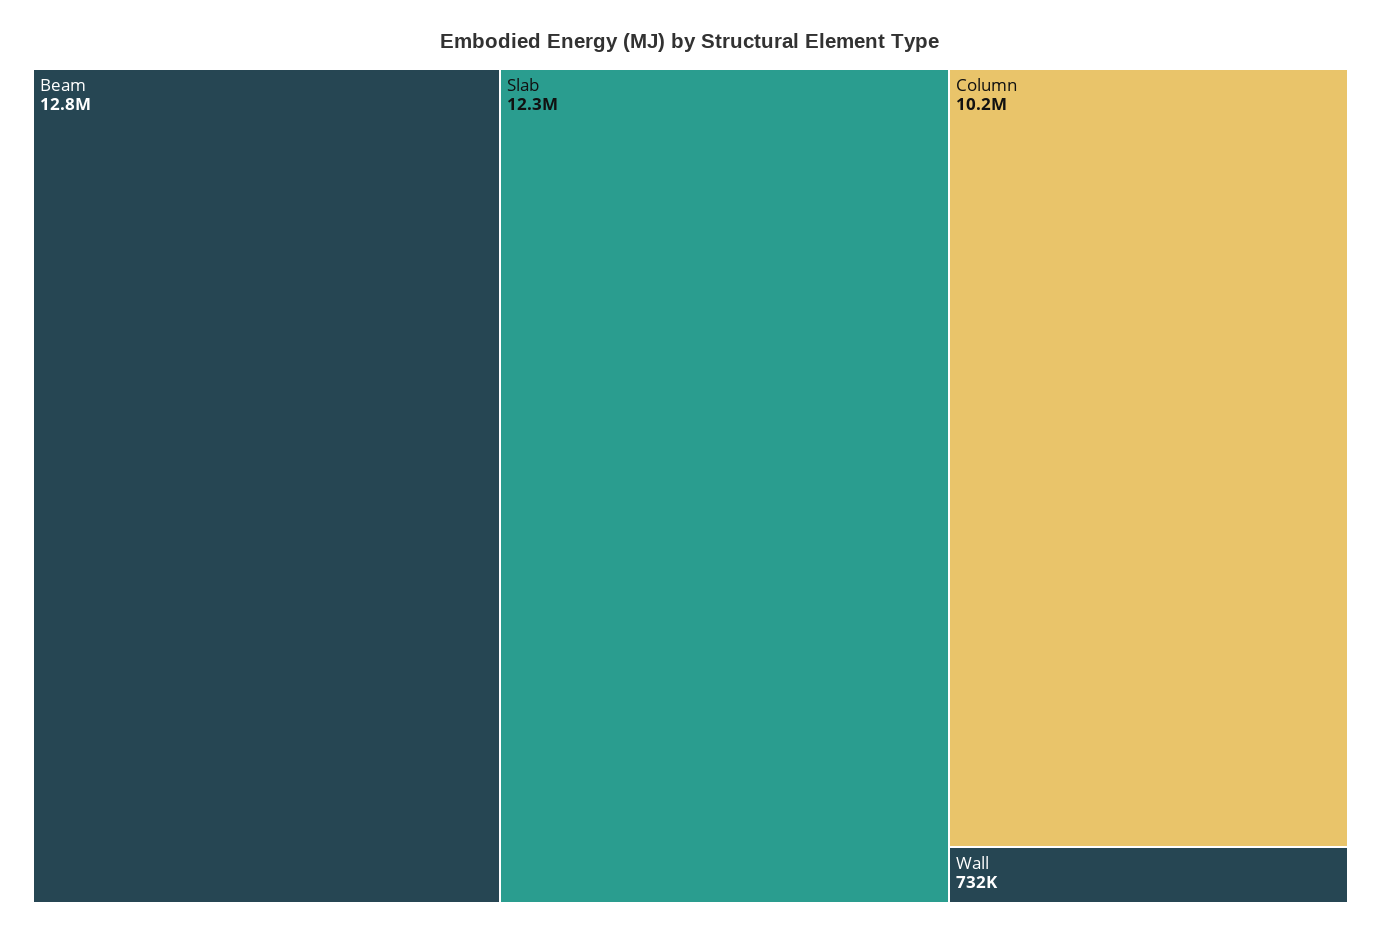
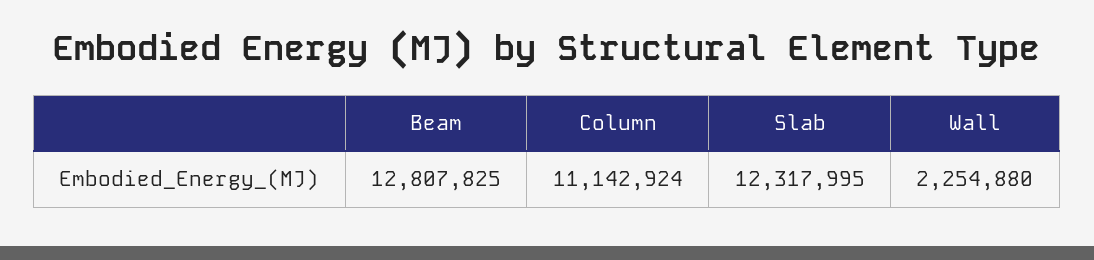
  {
    "Beam": 12807825,
    "Slab": 12317995,
-   "Column": 10200000,
+   "Column": 11142924,
-   "Wall": 732000
+   "Wall": 2254880
  }

